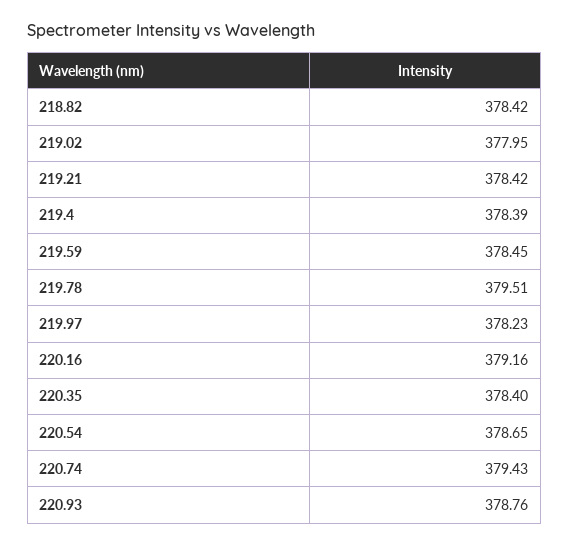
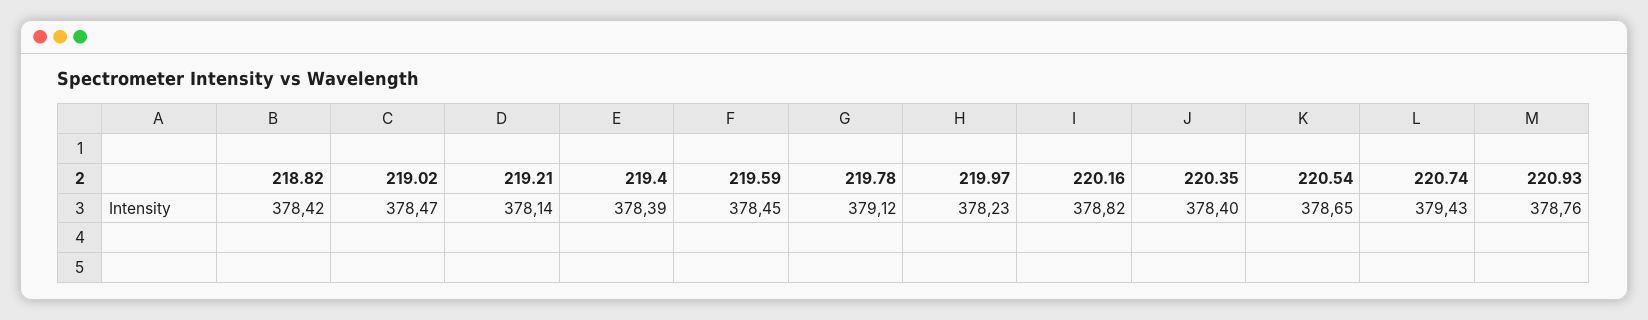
  {
    "218.82": 378.42,
-   "219.02": 377.95,
+   "219.02": 378.47,
-   "219.21": 378.42,
+   "219.21": 378.14,
    "219.4": 378.39,
    "219.59": 378.45,
-   "219.78": 379.51,
+   "219.78": 379.12,
    "219.97": 378.23,
-   "220.16": 379.16,
+   "220.16": 378.82,
    "220.35": 378.4,
    "220.54": 378.65,
    "220.74": 379.43,
    "220.93": 378.76
  }

